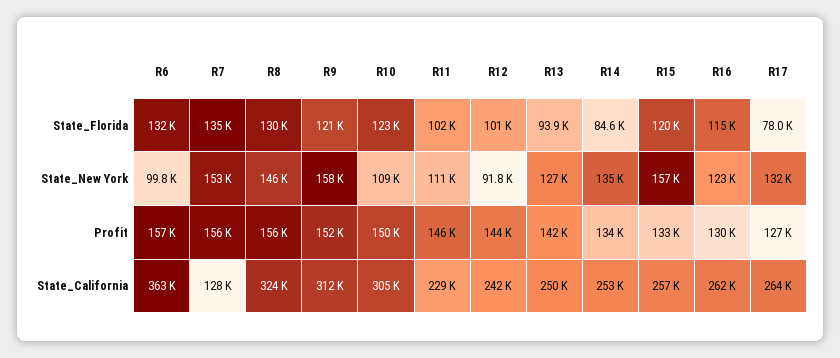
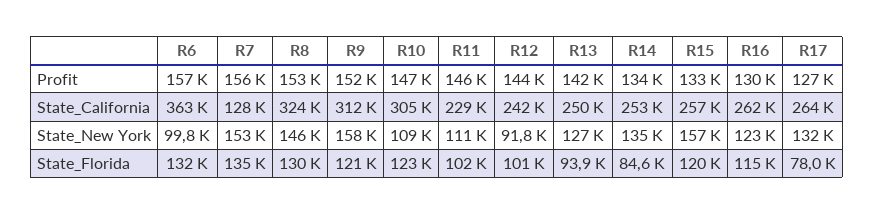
  {
    "R6": {
      "State_Florida": 132000,
      "State_New York": 99800,
      "Profit": 157000,
      "State_California": 363000
    },
    "R7": {
      "State_Florida": 135000,
      "State_New York": 153000,
      "Profit": 156000,
      "State_California": 128000
    },
    "R8": {
      "State_Florida": 130000,
      "State_New York": 146000,
-     "Profit": 156000,
+     "Profit": 153000,
      "State_California": 324000
    },
    "R9": {
      "State_Florida": 121000,
      "State_New York": 158000,
      "Profit": 152000,
      "State_California": 312000
    },
    "R10": {
      "State_Florida": 123000,
      "State_New York": 109000,
-     "Profit": 150000,
+     "Profit": 147000,
      "State_California": 305000
    },
    "R11": {
      "State_Florida": 102000,
      "State_New York": 111000,
      "Profit": 146000,
      "State_California": 229000
    },
    "R12": {
      "State_Florida": 101000,
      "State_New York": 91800,
      "Profit": 144000,
      "State_California": 242000
    },
    "R13": {
      "State_Florida": 93900,
      "State_New York": 127000,
      "Profit": 142000,
      "State_California": 250000
    },
    "R14": {
      "State_Florida": 84600,
      "State_New York": 135000,
      "Profit": 134000,
      "State_California": 253000
    },
    "R15": {
      "State_Florida": 120000,
      "State_New York": 157000,
      "Profit": 133000,
      "State_California": 257000
    },
    "R16": {
      "State_Florida": 115000,
      "State_New York": 123000,
      "Profit": 130000,
      "State_California": 262000
    },
    "R17": {
      "State_Florida": 78000,
      "State_New York": 132000,
      "Profit": 127000,
      "State_California": 264000
    }
  }

